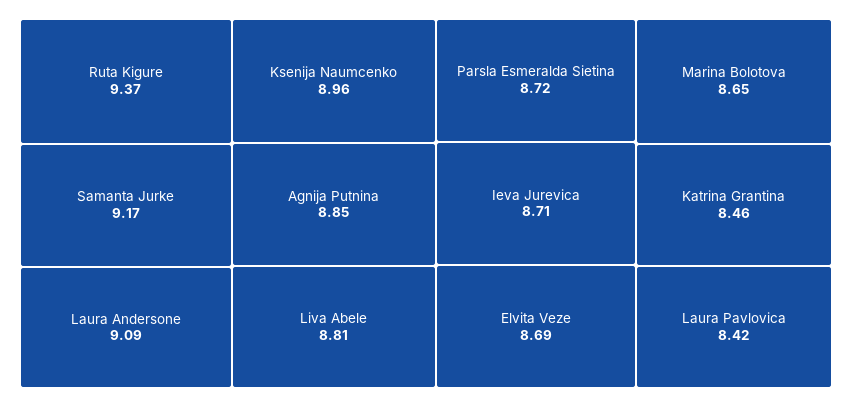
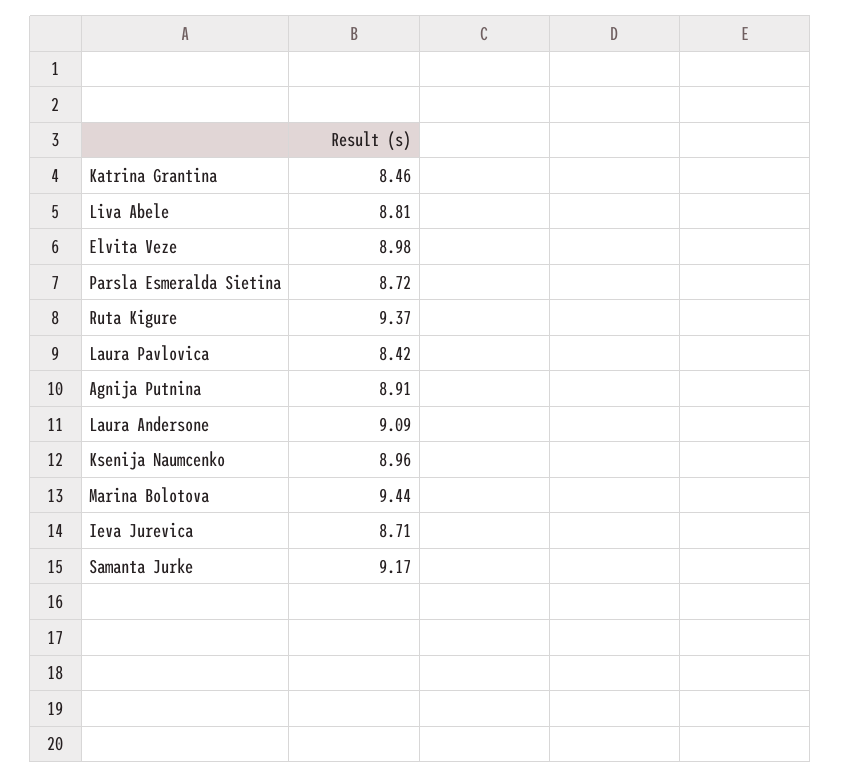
  {
    "Ruta Kigure": 9.37,
    "Samanta Jurke": 9.17,
    "Laura Andersone": 9.09,
    "Ksenija Naumcenko": 8.96,
-   "Agnija Putnina": 8.85,
+   "Agnija Putnina": 8.91,
    "Liva Abele": 8.81,
    "Parsla Esmeralda Sietina": 8.72,
    "Ieva Jurevica": 8.71,
-   "Elvita Veze": 8.69,
+   "Elvita Veze": 8.98,
-   "Marina Bolotova": 8.65,
+   "Marina Bolotova": 9.44,
    "Katrina Grantina": 8.46,
    "Laura Pavlovica": 8.42
  }

